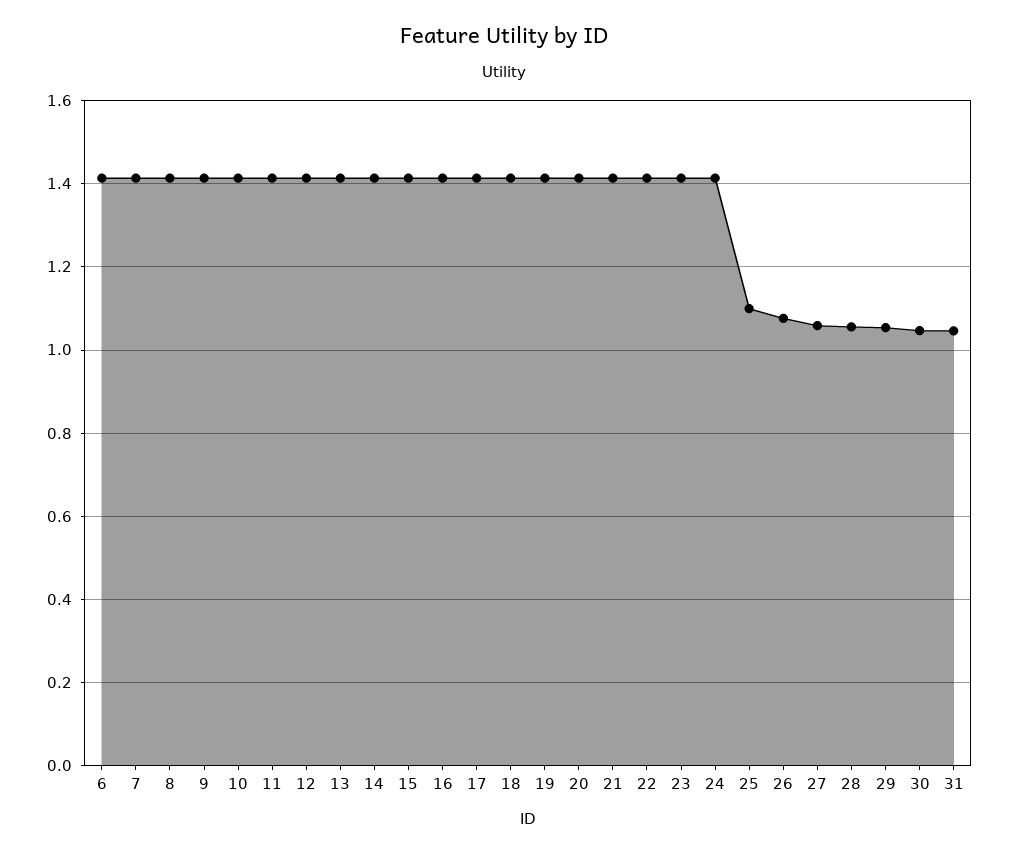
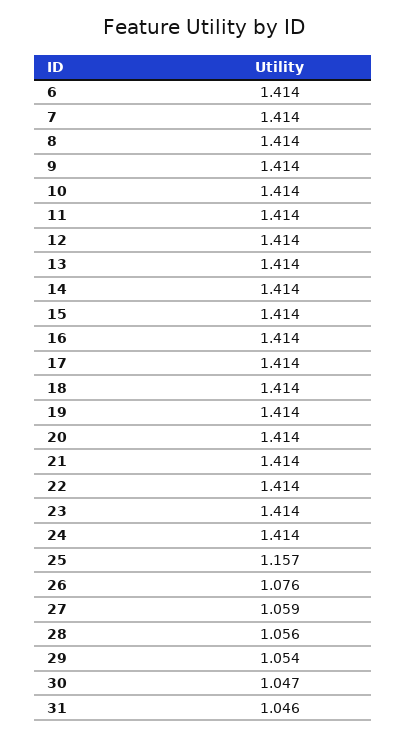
  {
    "6": 1.414,
    "7": 1.414,
    "8": 1.414,
    "9": 1.414,
    "10": 1.414,
    "11": 1.414,
    "12": 1.414,
    "13": 1.414,
    "14": 1.414,
    "15": 1.414,
    "16": 1.414,
    "17": 1.414,
    "18": 1.414,
    "19": 1.414,
    "20": 1.414,
    "21": 1.414,
    "22": 1.414,
    "23": 1.414,
    "24": 1.414,
-   "25": 1.1,
+   "25": 1.157,
    "26": 1.076,
    "27": 1.059,
    "28": 1.056,
    "29": 1.054,
    "30": 1.047,
    "31": 1.046
  }

